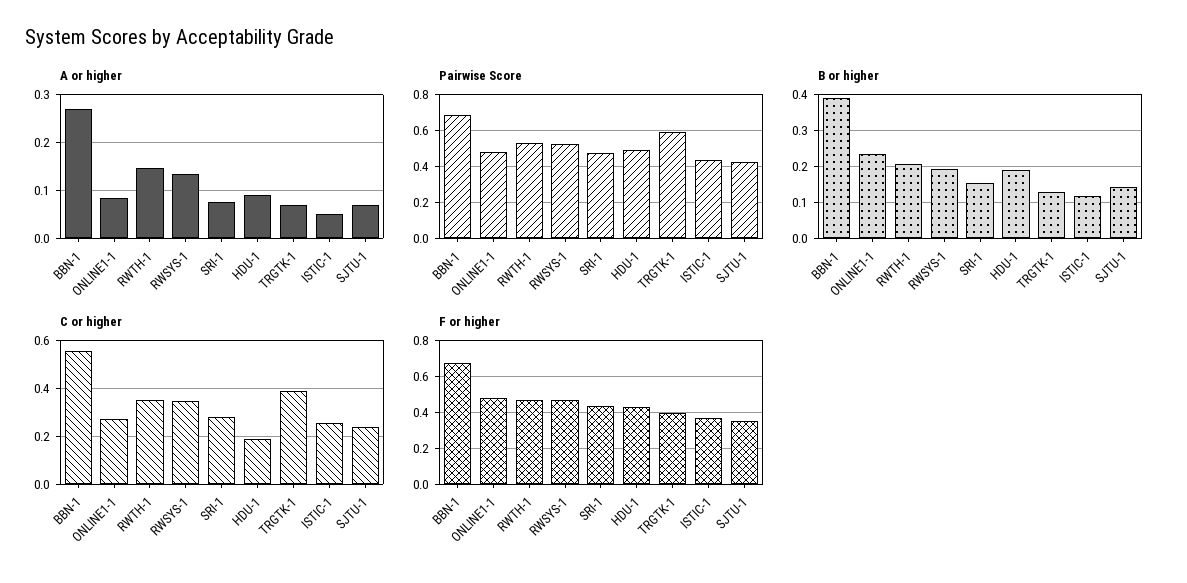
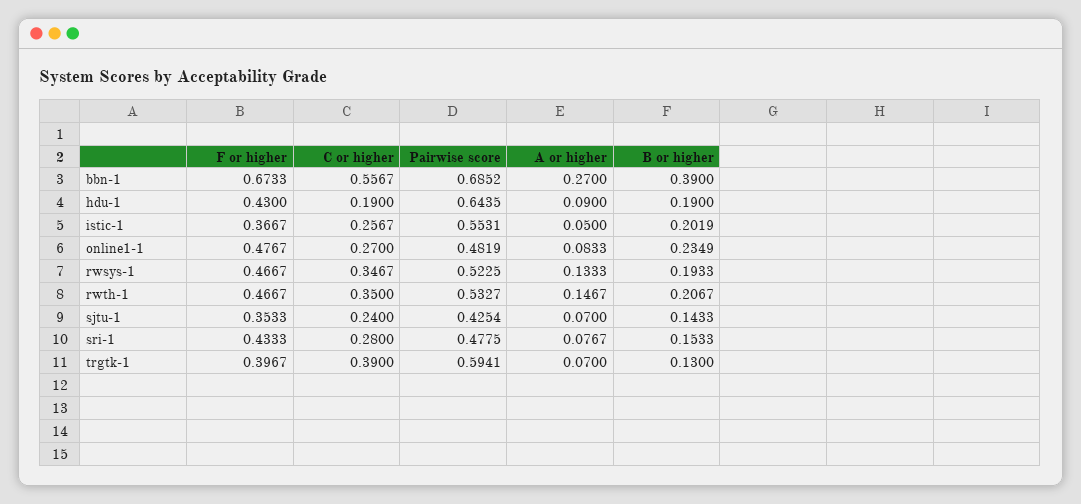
  {
    "A or higher": {
      "BBN-1": 0.27,
      "ONLINE1-1": 0.0833,
      "RWTH-1": 0.1467,
      "RWSYS-1": 0.1333,
      "SRI-1": 0.0767,
      "HDU-1": 0.09,
      "TRGTK-1": 0.07,
      "ISTIC-1": 0.05,
      "SJTU-1": 0.07
    },
    "Pairwise Score": {
      "BBN-1": 0.6852,
      "ONLINE1-1": 0.4819,
      "RWTH-1": 0.5327,
      "RWSYS-1": 0.5225,
      "SRI-1": 0.4775,
-     "HDU-1": 0.5,
+     "HDU-1": 0.6435,
      "TRGTK-1": 0.5941,
-     "ISTIC-1": 0.45,
+     "ISTIC-1": 0.5531,
      "SJTU-1": 0.4254
    },
    "B or higher": {
      "BBN-1": 0.39,
      "ONLINE1-1": 0.2349,
      "RWTH-1": 0.2067,
      "RWSYS-1": 0.1933,
      "SRI-1": 0.1533,
      "HDU-1": 0.19,
      "TRGTK-1": 0.13,
-     "ISTIC-1": 0.12,
+     "ISTIC-1": 0.2019,
      "SJTU-1": 0.1433
    },
    "C or higher": {
      "BBN-1": 0.5567,
      "ONLINE1-1": 0.27,
      "RWTH-1": 0.35,
      "RWSYS-1": 0.3467,
      "SRI-1": 0.28,
      "HDU-1": 0.19,
      "TRGTK-1": 0.39,
      "ISTIC-1": 0.2567,
      "SJTU-1": 0.24
    },
    "F or higher": {
      "BBN-1": 0.6733,
      "ONLINE1-1": 0.4767,
      "RWTH-1": 0.4667,
      "RWSYS-1": 0.4667,
      "SRI-1": 0.4333,
      "HDU-1": 0.43,
      "TRGTK-1": 0.3967,
      "ISTIC-1": 0.3667,
      "SJTU-1": 0.3533
    }
  }

